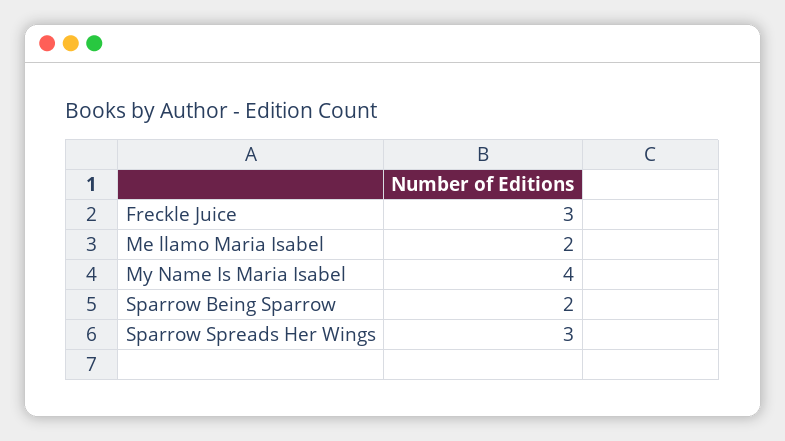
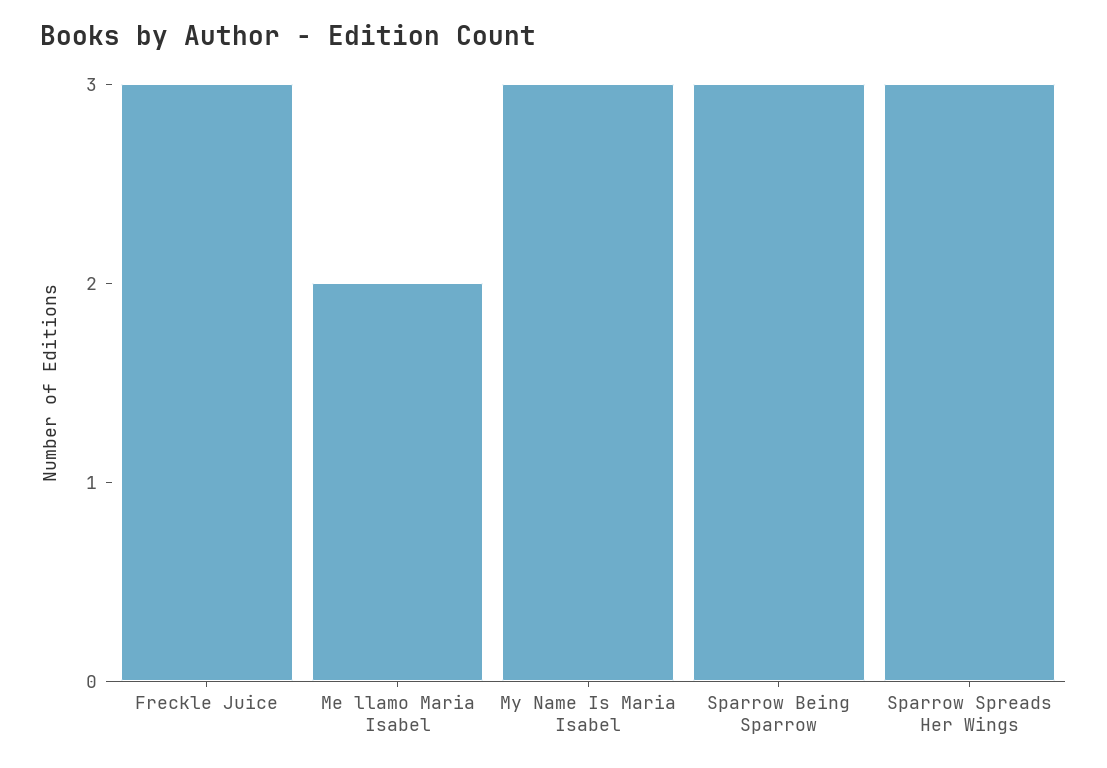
  {
    "Freckle Juice": 3,
    "Me llamo Maria Isabel": 2,
-   "My Name Is Maria Isabel": 4,
+   "My Name Is Maria Isabel": 3,
-   "Sparrow Being Sparrow": 2,
+   "Sparrow Being Sparrow": 3,
    "Sparrow Spreads Her Wings": 3
  }

